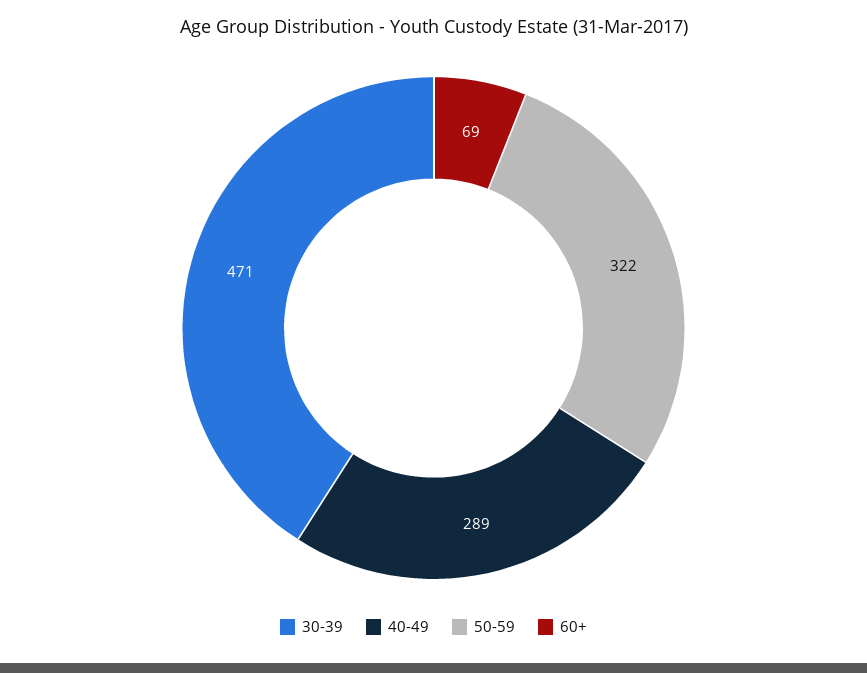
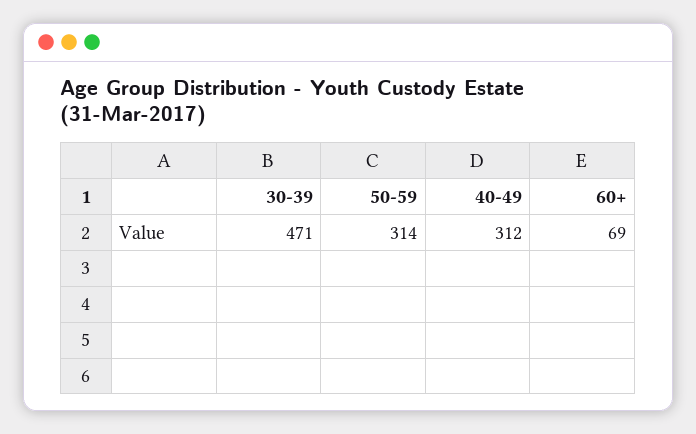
  {
    "30-39": 471,
-   "40-49": 289,
+   "40-49": 312,
-   "50-59": 322,
+   "50-59": 314,
    "60+": 69
  }

